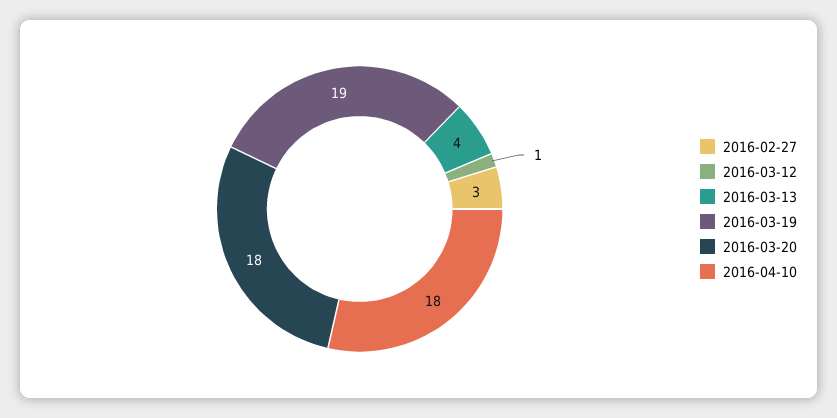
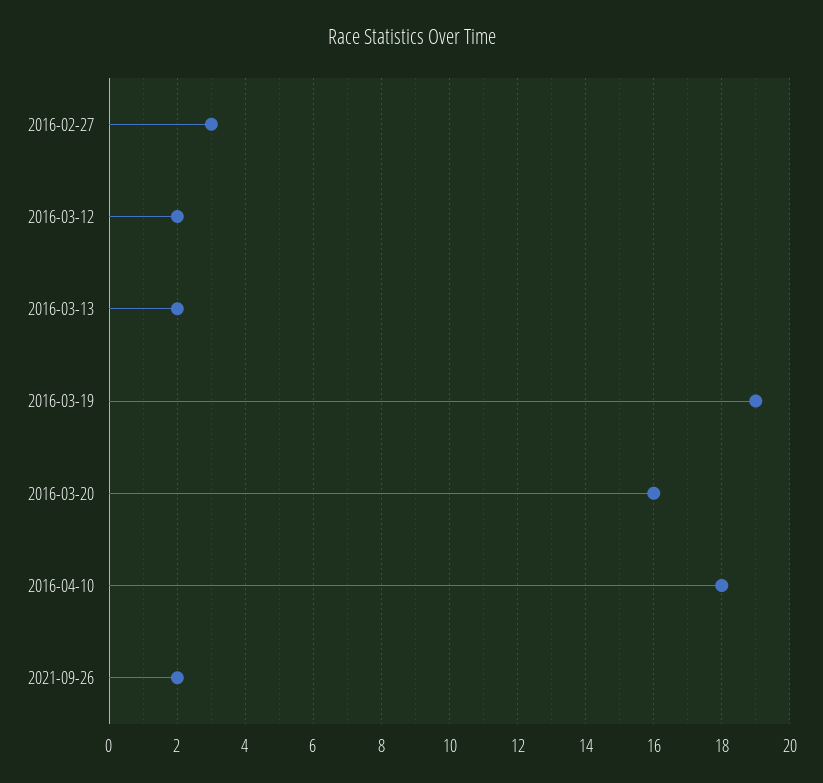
  {
    "2016-02-27": 3,
-   "2016-03-12": 1,
+   "2016-03-12": 2,
-   "2016-03-13": 4,
+   "2016-03-13": 2,
    "2016-03-19": 19,
-   "2016-03-20": 18,
+   "2016-03-20": 16,
-   "2016-04-10": 18
+   "2016-04-10": 18,
+   "2021-09-26": 2
  }

